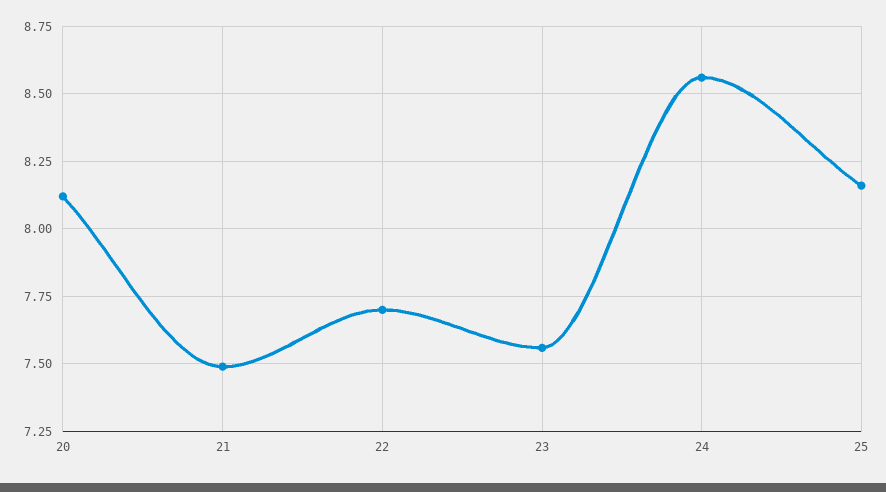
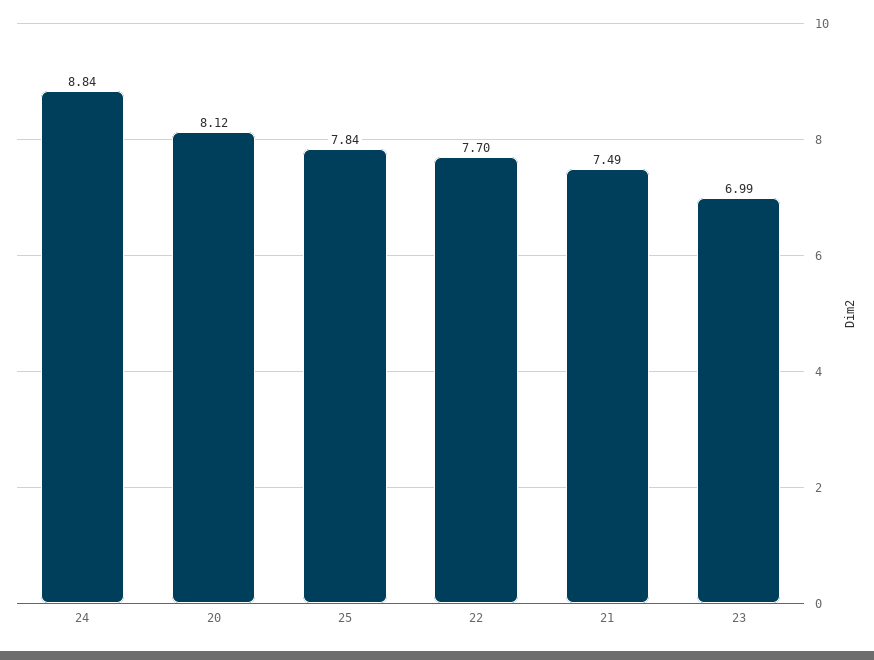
  {
    "20": 8.12,
    "21": 7.49,
    "22": 7.7,
-   "23": 7.55,
+   "23": 6.99,
-   "24": 8.55,
+   "24": 8.84,
-   "25": 8.15
+   "25": 7.84
  }

